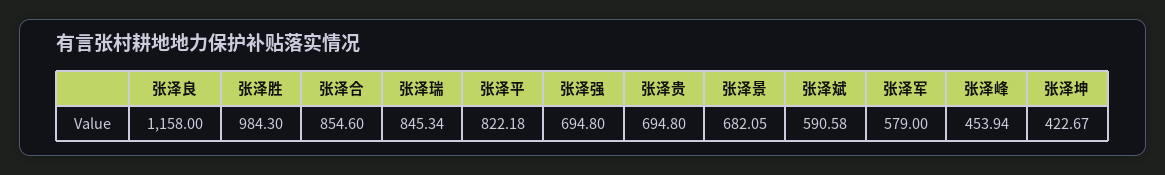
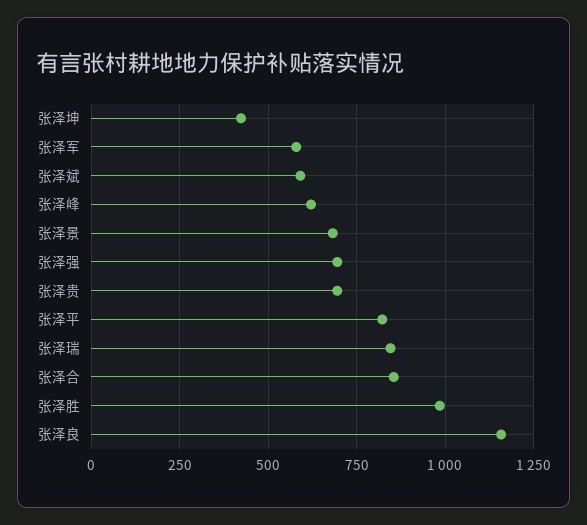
  {
    "张泽良": 1158,
    "张泽胜": 984.3,
    "张泽合": 854.6,
    "张泽瑞": 845.34,
    "张泽平": 822.18,
    "张泽强": 694.8,
    "张泽贵": 694.8,
    "张泽景": 682.05,
    "张泽斌": 590.58,
    "张泽军": 579,
-   "张泽峰": 453.94,
+   "张泽峰": 625,
    "张泽坤": 422.67
  }

